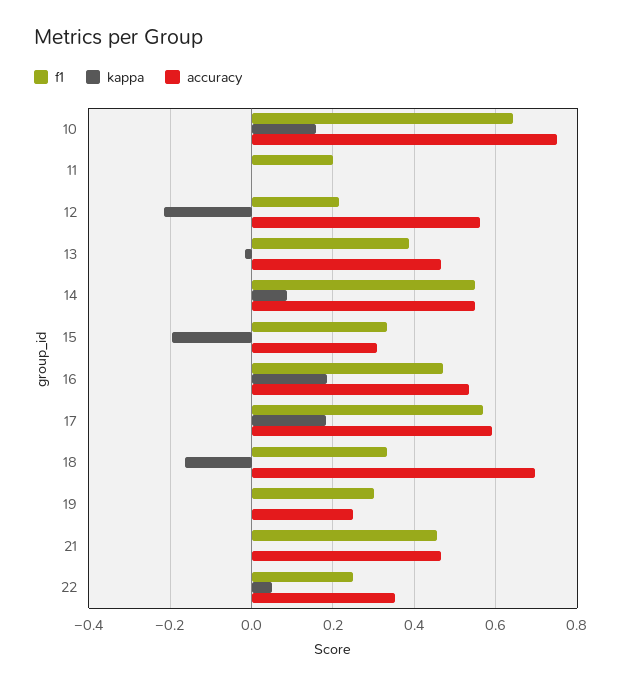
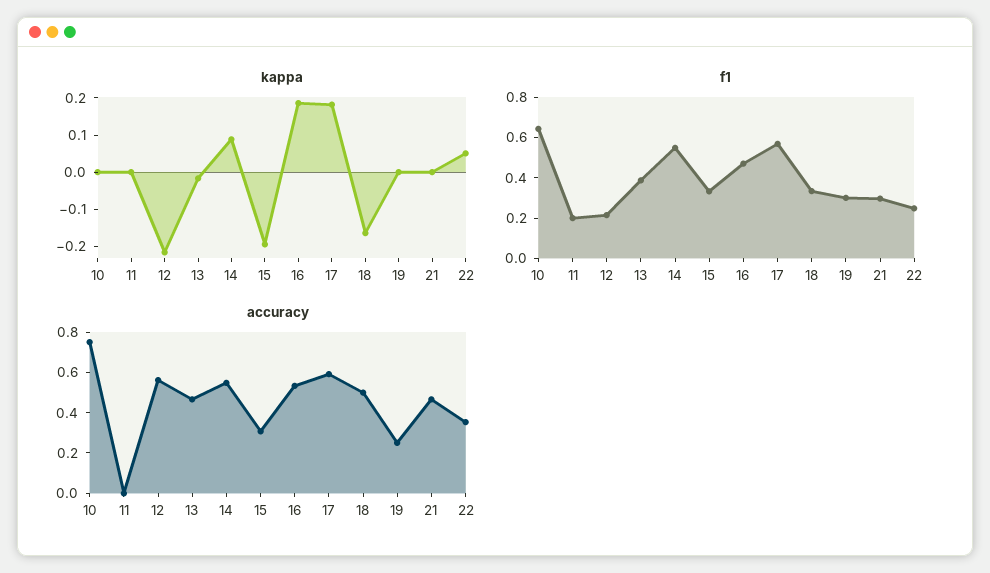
  {
    "f1": {
      "10": 0.64,
      "11": 0.2,
      "12": 0.22,
      "13": 0.38,
      "14": 0.54,
      "15": 0.34,
      "16": 0.48,
      "17": 0.56,
      "18": 0.34,
      "19": 0.3,
-     "21": 0.46,
+     "21": 0.3,
      "22": 0.24
    },
    "kappa": {
-     "10": 0.16,
+     "10": 0,
      "11": 0,
      "12": -0.22,
      "13": -0.02,
      "14": 0.08,
      "15": -0.2,
      "16": 0.18,
      "17": 0.18,
      "18": -0.16,
      "19": 0,
      "21": 0,
      "22": 0.06
    },
    "accuracy": {
      "10": 0.76,
      "11": 0,
      "12": 0.56,
      "13": 0.46,
      "14": 0.54,
      "15": 0.3,
      "16": 0.54,
      "17": 0.6,
-     "18": 0.7,
+     "18": 0.5,
      "19": 0.26,
      "21": 0.46,
      "22": 0.36
    }
  }

